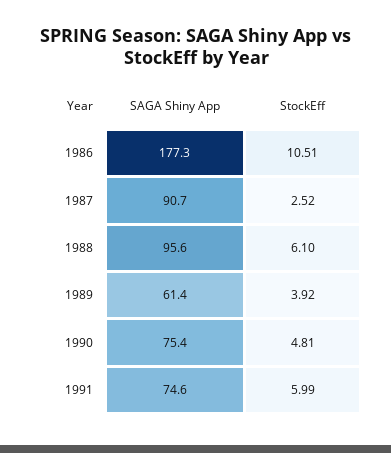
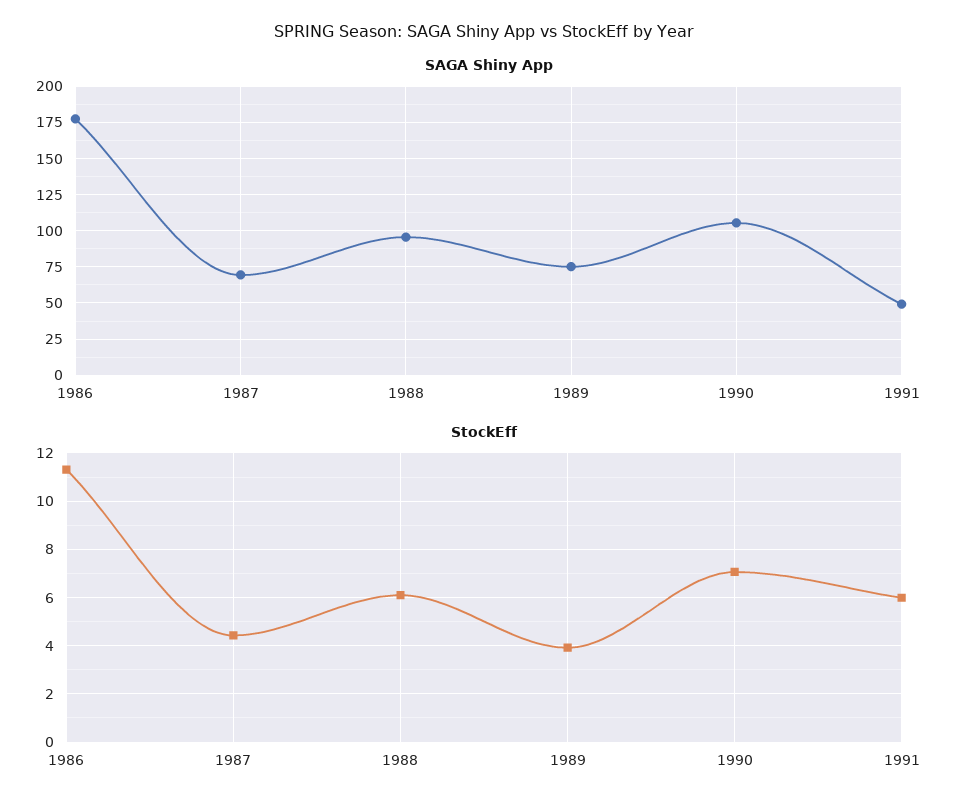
  {
    "SAGA Shiny App": {
      "1986": 177.3,
-     "1987": 90.7,
+     "1987": 70,
      "1988": 95.6,
-     "1989": 61.4,
+     "1989": 75,
-     "1990": 75.4,
+     "1990": 105,
-     "1991": 74.6
+     "1991": 50
    },
    "StockEff": {
-     "1986": 10.51,
+     "1986": 11.25,
-     "1987": 2.52,
+     "1987": 4.5,
      "1988": 6.1,
      "1989": 3.92,
-     "1990": 4.81,
+     "1990": 7,
      "1991": 5.99
    }
  }

